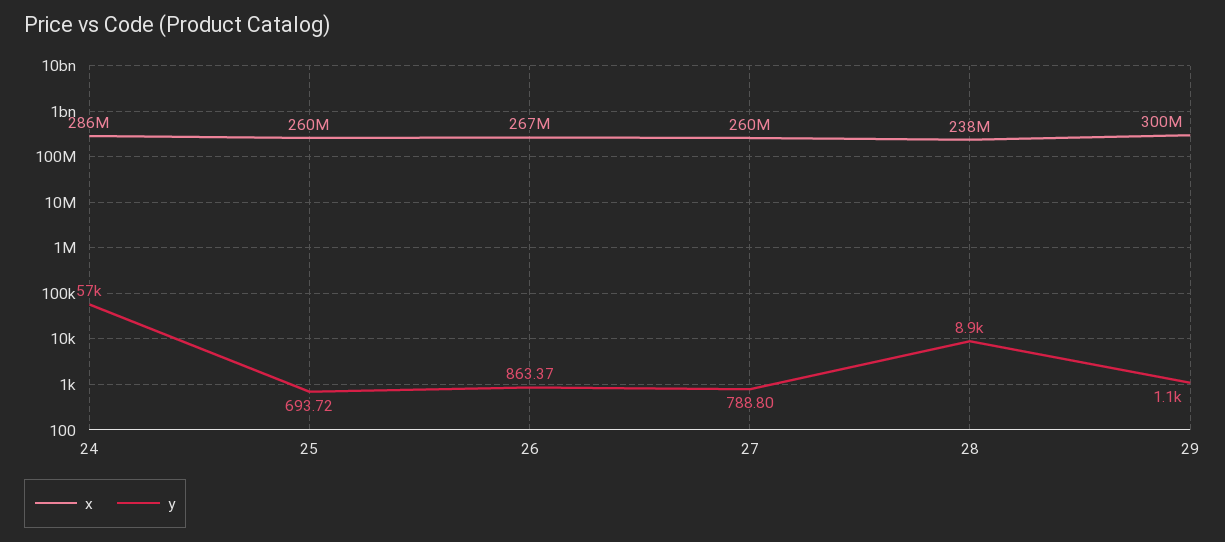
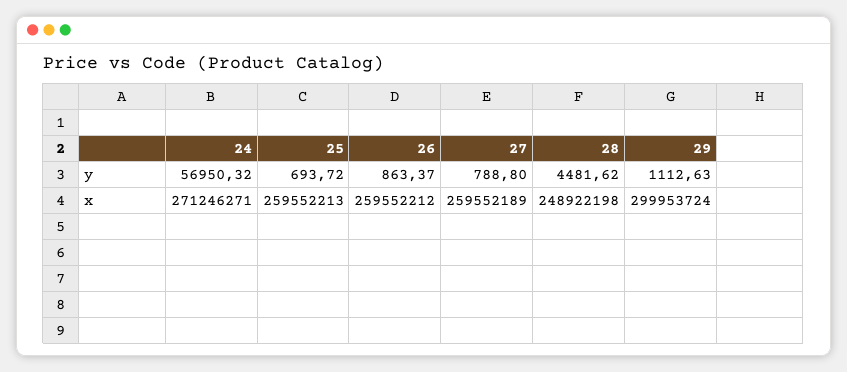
  {
    "x": {
-     "24": 286000000,
+     "24": 271246271,
      "25": 259552213,
-     "26": 267000000,
+     "26": 259552212,
      "27": 259552189,
-     "28": 238000000,
+     "28": 248922198,
      "29": 299953724
    },
    "y": {
      "24": 56950.32,
      "25": 693.72,
      "26": 863.37,
      "27": 788.8,
-     "28": 8900,
+     "28": 4481.62,
      "29": 1112.63
    }
  }

